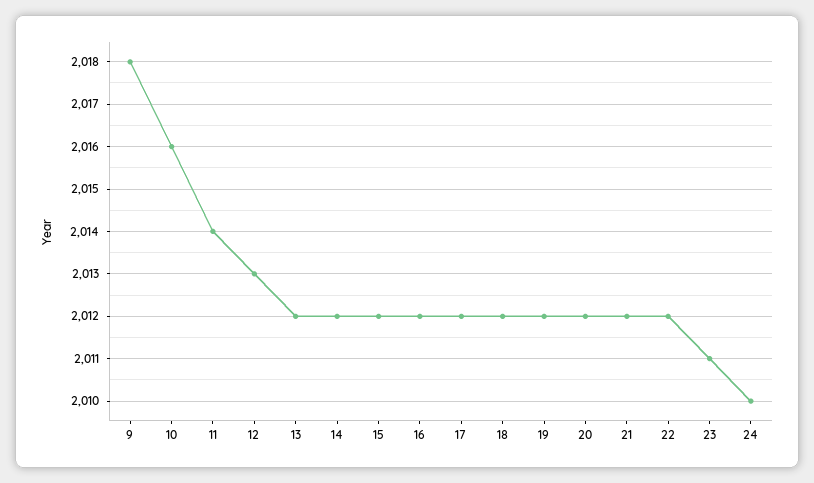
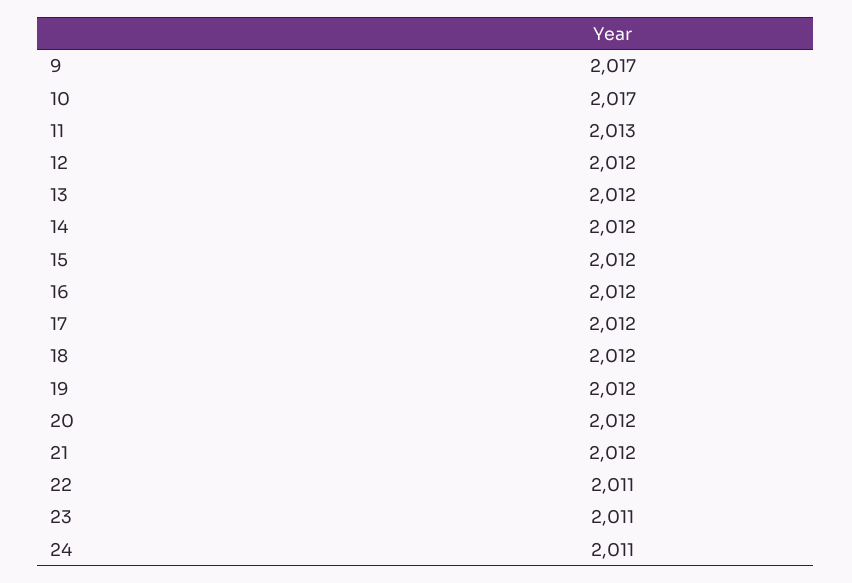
  {
-   "9": 2018,
+   "9": 2017,
-   "10": 2016,
+   "10": 2017,
-   "11": 2014,
+   "11": 2013,
-   "12": 2013,
+   "12": 2012,
    "13": 2012,
    "14": 2012,
    "15": 2012,
    "16": 2012,
    "17": 2012,
    "18": 2012,
    "19": 2012,
    "20": 2012,
    "21": 2012,
-   "22": 2012,
+   "22": 2011,
    "23": 2011,
-   "24": 2010
+   "24": 2011
  }

